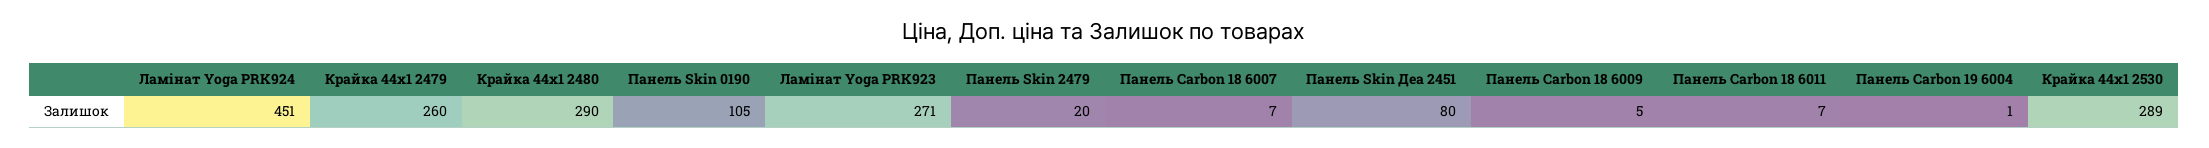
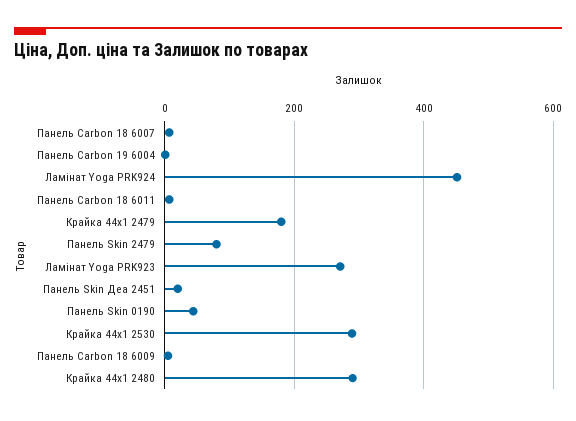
  {
    "Ламінат Yoga PRK924": 451,
-   "Крайка 44x1 2479": 260,
+   "Крайка 44x1 2479": 180,
    "Крайка 44x1 2480": 290,
-   "Панель Skin 0190": 105,
+   "Панель Skin 0190": 40,
    "Ламінат Yoga PRK923": 271,
-   "Панель Skin 2479": 20,
+   "Панель Skin 2479": 80,
    "Панель Carbon 18 6007": 7,
-   "Панель Skin Деа 2451": 80,
+   "Панель Skin Деа 2451": 20,
    "Панель Carbon 18 6009": 5,
    "Панель Carbon 18 6011": 7,
    "Панель Carbon 19 6004": 1,
    "Крайка 44x1 2530": 289
  }

